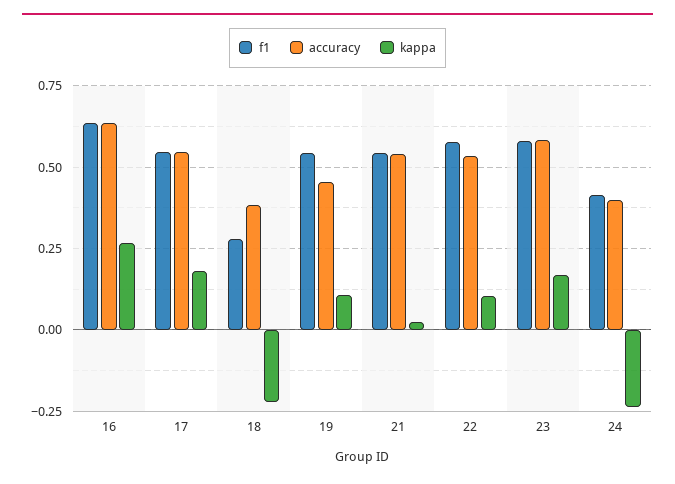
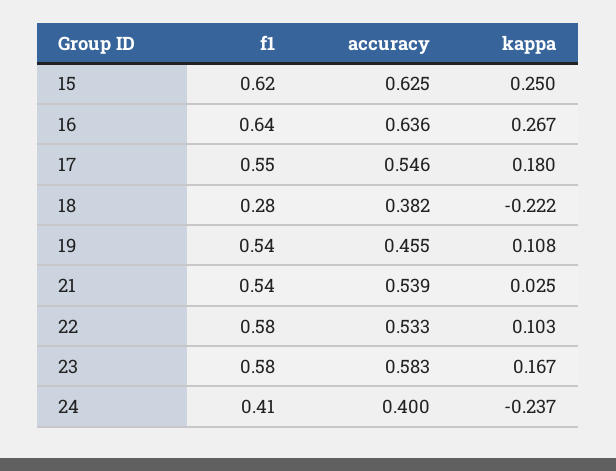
  {
    "f1": {
      "16": 0.64,
      "17": 0.55,
      "18": 0.28,
      "19": 0.54,
      "21": 0.54,
      "22": 0.58,
      "23": 0.58,
-     "24": 0.41
+     "24": 0.41,
+     "15": 0.62
    },
    "accuracy": {
      "16": 0.636,
      "17": 0.546,
      "18": 0.382,
      "19": 0.455,
      "21": 0.539,
      "22": 0.533,
      "23": 0.583,
-     "24": 0.4
+     "24": 0.4,
+     "15": 0.625
    },
    "kappa": {
      "16": 0.267,
      "17": 0.18,
      "18": -0.222,
      "19": 0.108,
      "21": 0.025,
      "22": 0.103,
      "23": 0.167,
-     "24": -0.237
+     "24": -0.237,
+     "15": 0.25
    }
  }

